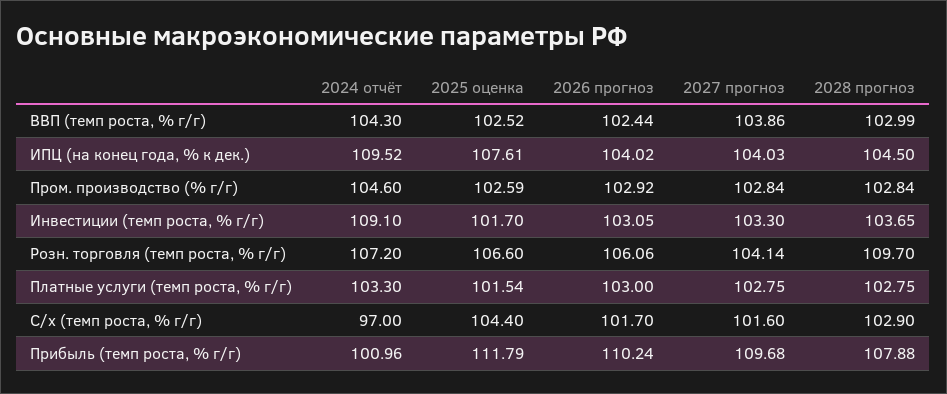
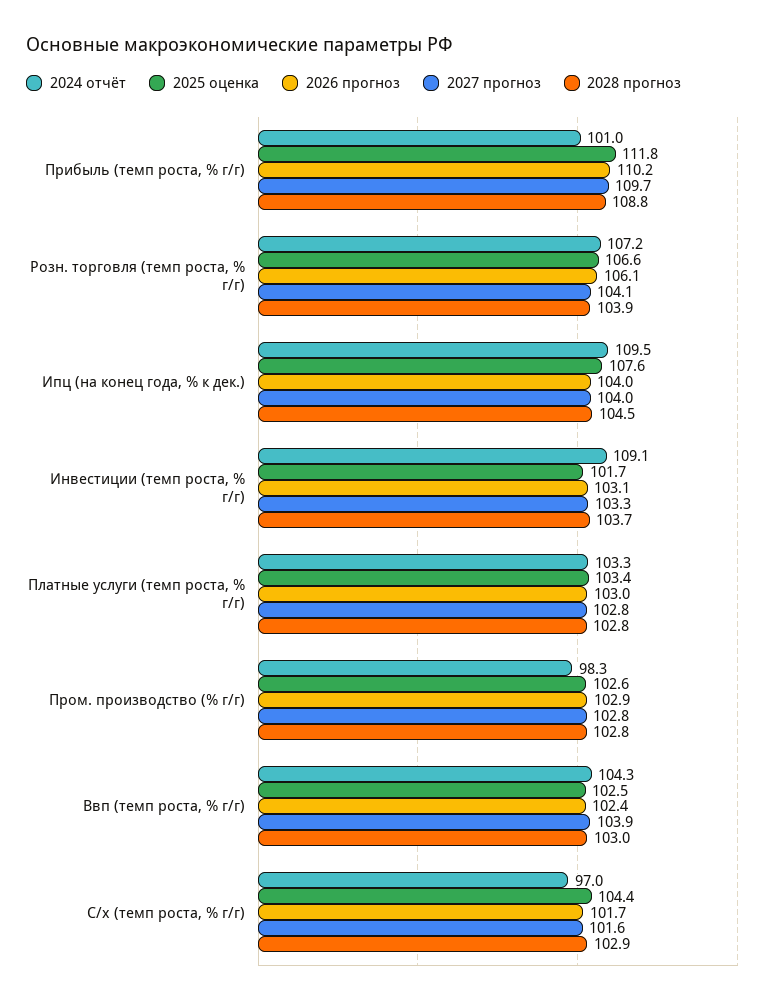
  {
    "2024 отчёт": {
      "ВВП (темп роста, % г/г)": 104.3,
      "ИПЦ (на конец года, % к дек.)": 109.52,
-     "Пром. производство (% г/г)": 104.6,
+     "Пром. производство (% г/г)": 98.3,
      "Инвестиции (темп роста, % г/г)": 109.1,
      "Розн. торговля (темп роста, % г/г)": 107.2,
      "Платные услуги (темп роста, % г/г)": 103.3,
      "С/х (темп роста, % г/г)": 97,
      "Прибыль (темп роста, % г/г)": 100.96
    },
    "2025 оценка": {
      "ВВП (темп роста, % г/г)": 102.52,
      "ИПЦ (на конец года, % к дек.)": 107.61,
      "Пром. производство (% г/г)": 102.59,
      "Инвестиции (темп роста, % г/г)": 101.7,
      "Розн. торговля (темп роста, % г/г)": 106.6,
-     "Платные услуги (темп роста, % г/г)": 101.54,
+     "Платные услуги (темп роста, % г/г)": 103.4,
      "С/х (темп роста, % г/г)": 104.4,
      "Прибыль (темп роста, % г/г)": 111.79
    },
    "2026 прогноз": {
      "ВВП (темп роста, % г/г)": 102.44,
      "ИПЦ (на конец года, % к дек.)": 104.02,
      "Пром. производство (% г/г)": 102.92,
      "Инвестиции (темп роста, % г/г)": 103.05,
      "Розн. торговля (темп роста, % г/г)": 106.06,
      "Платные услуги (темп роста, % г/г)": 103,
      "С/х (темп роста, % г/г)": 101.7,
      "Прибыль (темп роста, % г/г)": 110.24
    },
    "2027 прогноз": {
      "ВВП (темп роста, % г/г)": 103.86,
      "ИПЦ (на конец года, % к дек.)": 104.03,
      "Пром. производство (% г/г)": 102.84,
      "Инвестиции (темп роста, % г/г)": 103.3,
      "Розн. торговля (темп роста, % г/г)": 104.14,
      "Платные услуги (темп роста, % г/г)": 102.75,
      "С/х (темп роста, % г/г)": 101.6,
      "Прибыль (темп роста, % г/г)": 109.68
    },
    "2028 прогноз": {
      "ВВП (темп роста, % г/г)": 102.99,
      "ИПЦ (на конец года, % к дек.)": 104.5,
      "Пром. производство (% г/г)": 102.84,
      "Инвестиции (темп роста, % г/г)": 103.65,
-     "Розн. торговля (темп роста, % г/г)": 109.7,
+     "Розн. торговля (темп роста, % г/г)": 103.9,
      "Платные услуги (темп роста, % г/г)": 102.75,
      "С/х (темп роста, % г/г)": 102.9,
-     "Прибыль (темп роста, % г/г)": 107.88
+     "Прибыль (темп роста, % г/г)": 108.8
    }
  }

